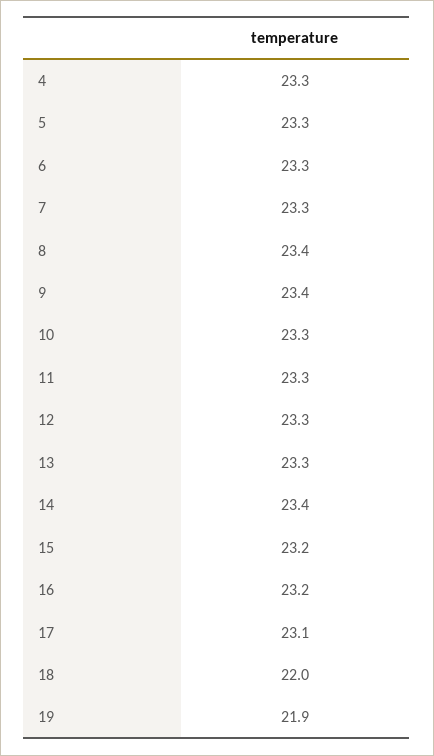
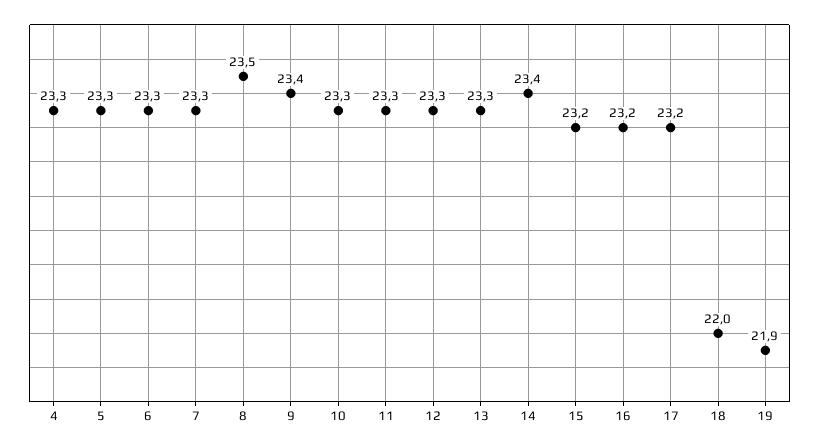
  {
    "4": 23.3,
    "5": 23.3,
    "6": 23.3,
    "7": 23.3,
-   "8": 23.4,
+   "8": 23.5,
    "9": 23.4,
    "10": 23.3,
    "11": 23.3,
    "12": 23.3,
    "13": 23.3,
    "14": 23.4,
    "15": 23.2,
    "16": 23.2,
-   "17": 23.1,
+   "17": 23.2,
    "18": 22,
    "19": 21.9
  }

